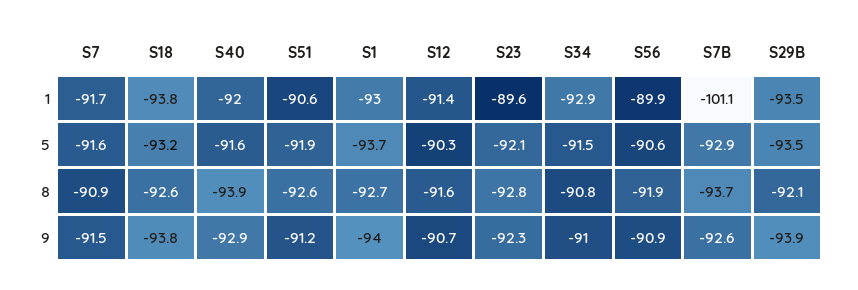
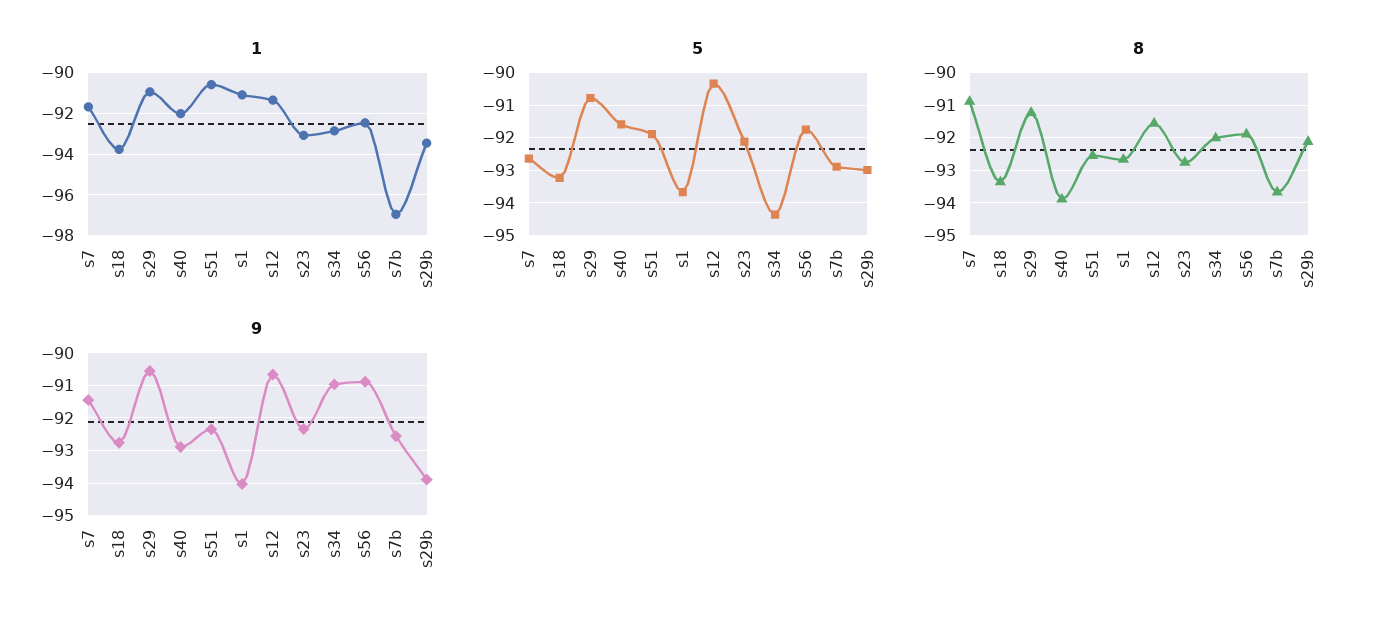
  {
    "1": {
      "S7": -91.7,
      "S18": -93.8,
      "S40": -92,
      "S51": -90.6,
-     "S1": -93,
+     "S1": -91,
      "S12": -91.4,
-     "S23": -89.6,
+     "S23": -93,
      "S34": -92.9,
-     "S56": -89.9,
+     "S56": -92.5,
-     "S7B": -101.1,
+     "S7B": -97,
-     "S29B": -93.5
+     "S29B": -93.5,
+     "s29": -91
    },
    "5": {
-     "S7": -91.6,
+     "S7": -92.6,
      "S18": -93.2,
      "S40": -91.6,
      "S51": -91.9,
      "S1": -93.7,
      "S12": -90.3,
      "S23": -92.1,
-     "S34": -91.5,
+     "S34": -94.4,
-     "S56": -90.6,
+     "S56": -91.8,
      "S7B": -92.9,
-     "S29B": -93.5
+     "S29B": -93,
+     "s29": -90.8
    },
    "8": {
      "S7": -90.9,
-     "S18": -92.6,
+     "S18": -93.4,
      "S40": -93.9,
      "S51": -92.6,
      "S1": -92.7,
      "S12": -91.6,
      "S23": -92.8,
-     "S34": -90.8,
+     "S34": -92,
      "S56": -91.9,
      "S7B": -93.7,
-     "S29B": -92.1
+     "S29B": -92.1,
+     "s29": -91.2
    },
    "9": {
      "S7": -91.5,
-     "S18": -93.8,
+     "S18": -92.8,
      "S40": -92.9,
-     "S51": -91.2,
+     "S51": -92.4,
      "S1": -94,
      "S12": -90.7,
      "S23": -92.3,
      "S34": -91,
      "S56": -90.9,
      "S7B": -92.6,
-     "S29B": -93.9
+     "S29B": -93.9,
+     "s29": -90.6
    }
  }

